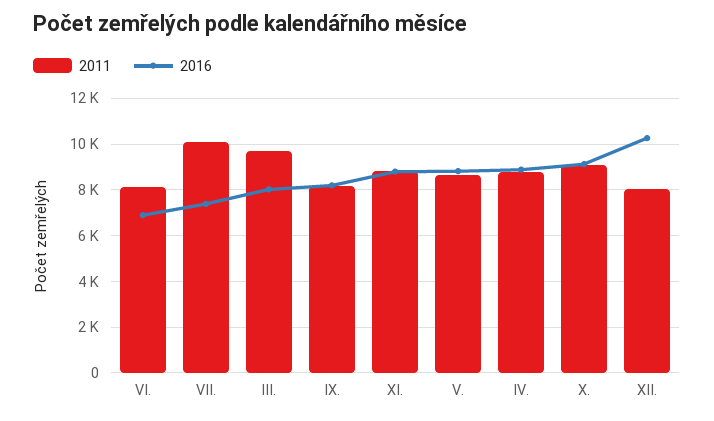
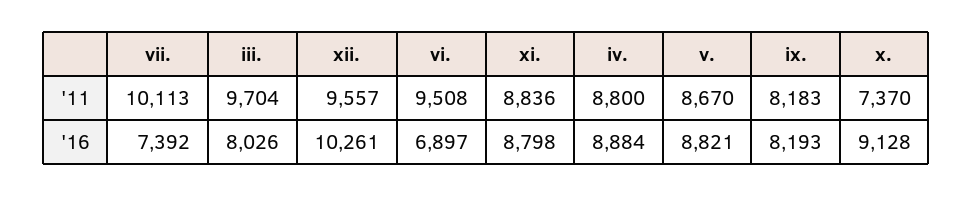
  {
    "2011": {
-     "VI.": 8000,
+     "VI.": 9508,
      "VII.": 10113,
      "III.": 9704,
      "IX.": 8183,
      "XI.": 8836,
      "V.": 8670,
      "IV.": 8800,
-     "X.": 9000,
+     "X.": 7370,
-     "XII.": 8000
+     "XII.": 9557
    },
    "2016": {
      "VI.": 6897,
      "VII.": 7392,
      "III.": 8026,
      "IX.": 8193,
      "XI.": 8798,
      "V.": 8821,
      "IV.": 8884,
      "X.": 9128,
      "XII.": 10261
    }
  }

